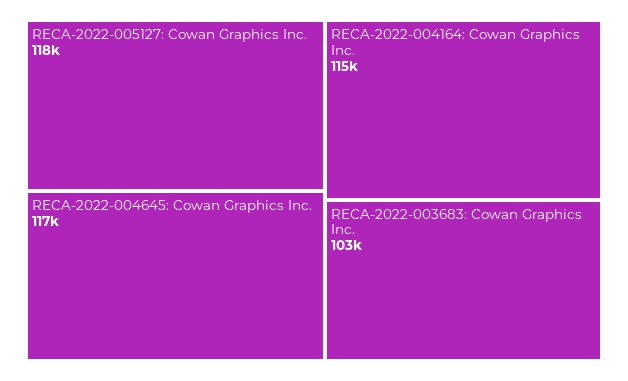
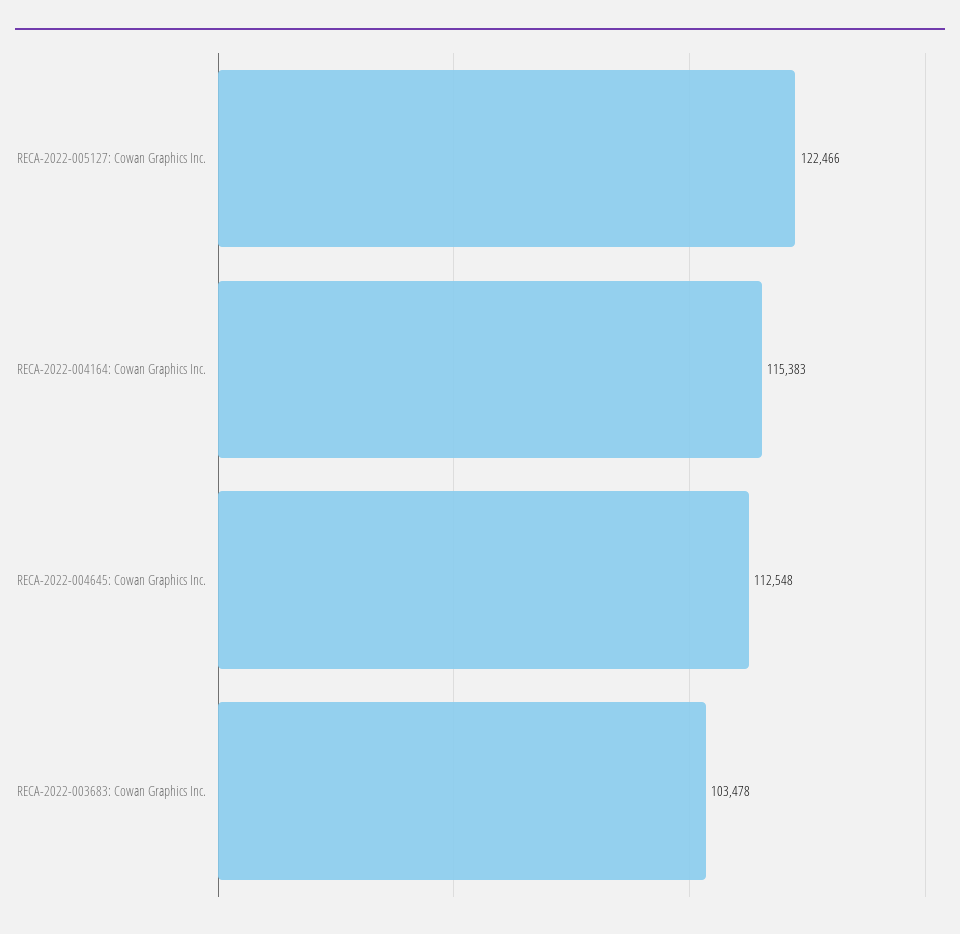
  {
-   "RECA-2022-005127: Cowan Graphics Inc.": 118000,
+   "RECA-2022-005127: Cowan Graphics Inc.": 122466,
-   "RECA-2022-004645: Cowan Graphics Inc.": 117000,
+   "RECA-2022-004645: Cowan Graphics Inc.": 112548,
    "RECA-2022-004164: Cowan Graphics Inc.": 115383,
    "RECA-2022-003683: Cowan Graphics Inc.": 103478
  }

